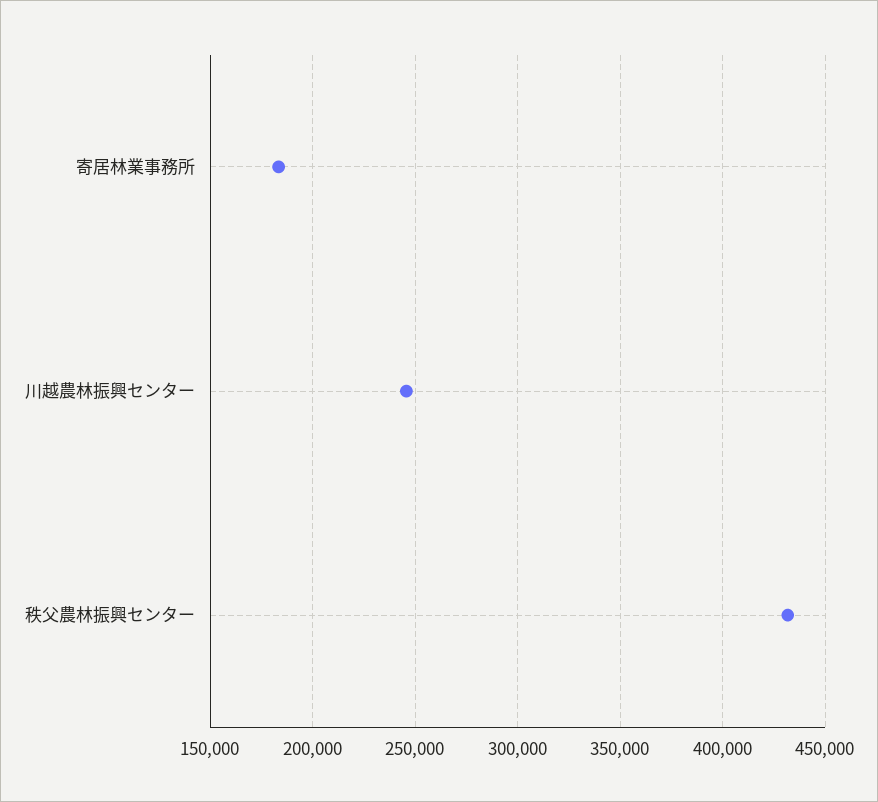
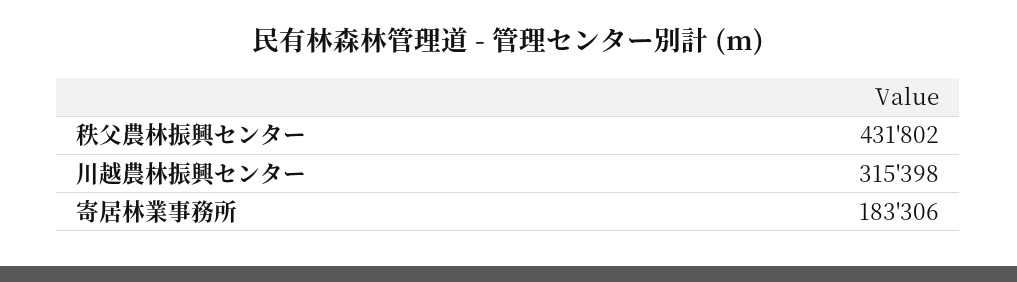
  {
    "寄居林業事務所": 183306,
-   "川越農林振興センター": 245000,
+   "川越農林振興センター": 315398,
    "秩父農林振興センター": 431802
  }

